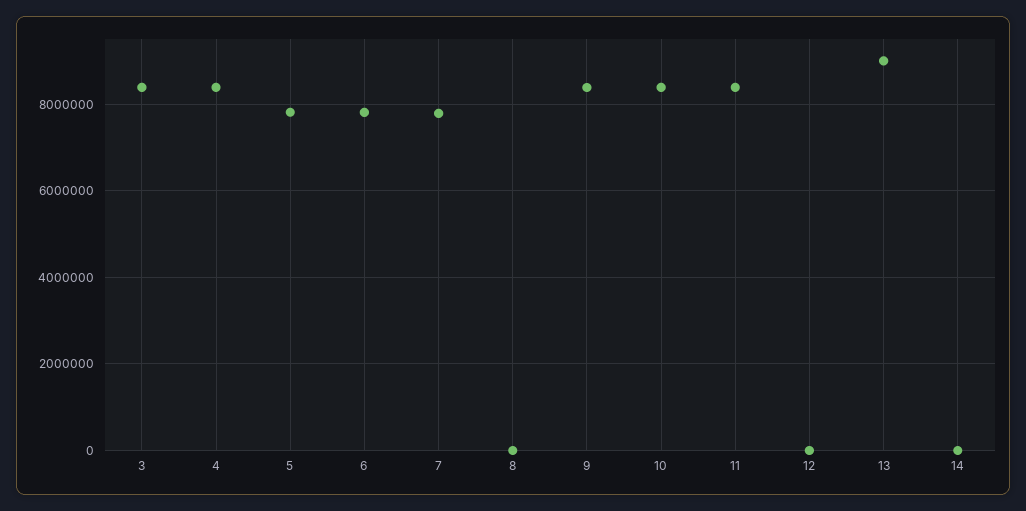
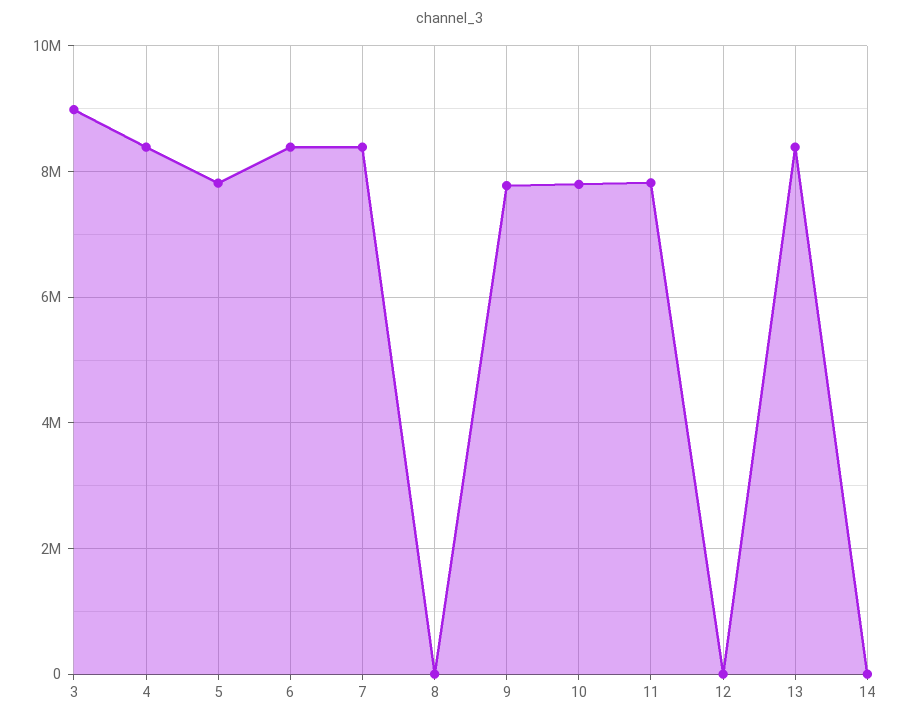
  {
-   "3": 8400000,
+   "3": 9000000,
    "4": 8400000,
    "5": 7800000,
-   "6": 7800000,
+   "6": 8400000,
-   "7": 7800000,
+   "7": 8400000,
    "8": 0,
-   "9": 8400000,
+   "9": 7800000,
-   "10": 8400000,
+   "10": 7800000,
-   "11": 8400000,
+   "11": 7800000,
    "12": 0,
-   "13": 9000000,
+   "13": 8400000,
    "14": 0
  }

